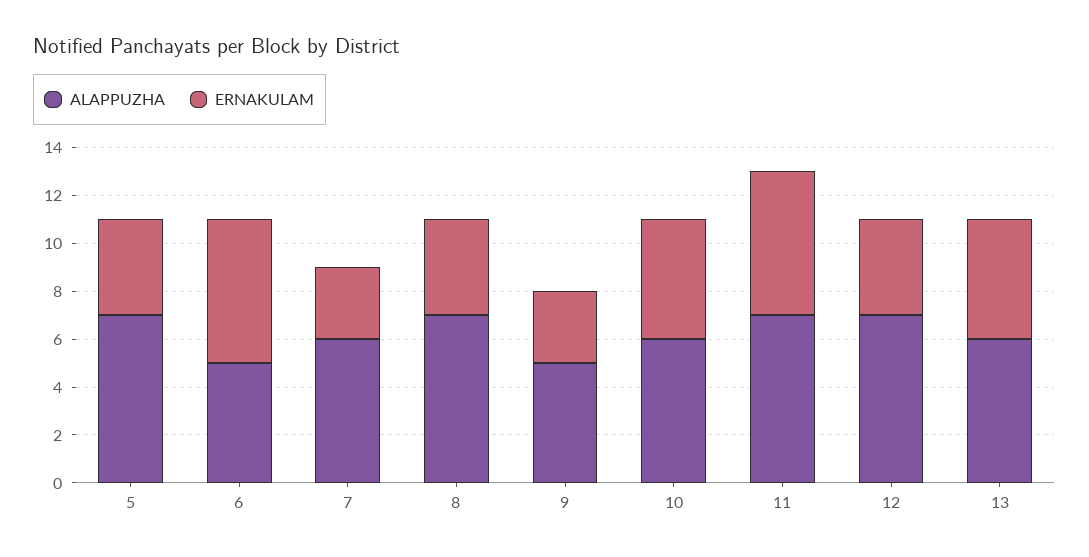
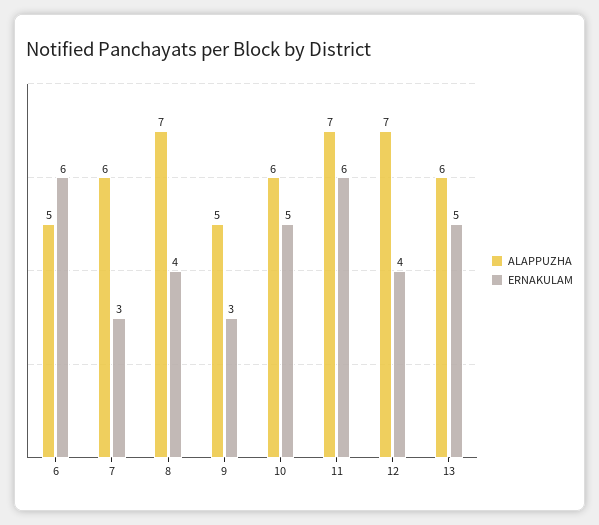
  {
    "ALAPPUZHA": {
-     "5": 7,
      "6": 5,
      "7": 6,
      "8": 7,
      "9": 5,
      "10": 6,
      "11": 7,
      "12": 7,
      "13": 6
    },
    "ERNAKULAM": {
-     "5": 4,
      "6": 6,
      "7": 3,
      "8": 4,
      "9": 3,
      "10": 5,
      "11": 6,
      "12": 4,
      "13": 5
    }
  }

